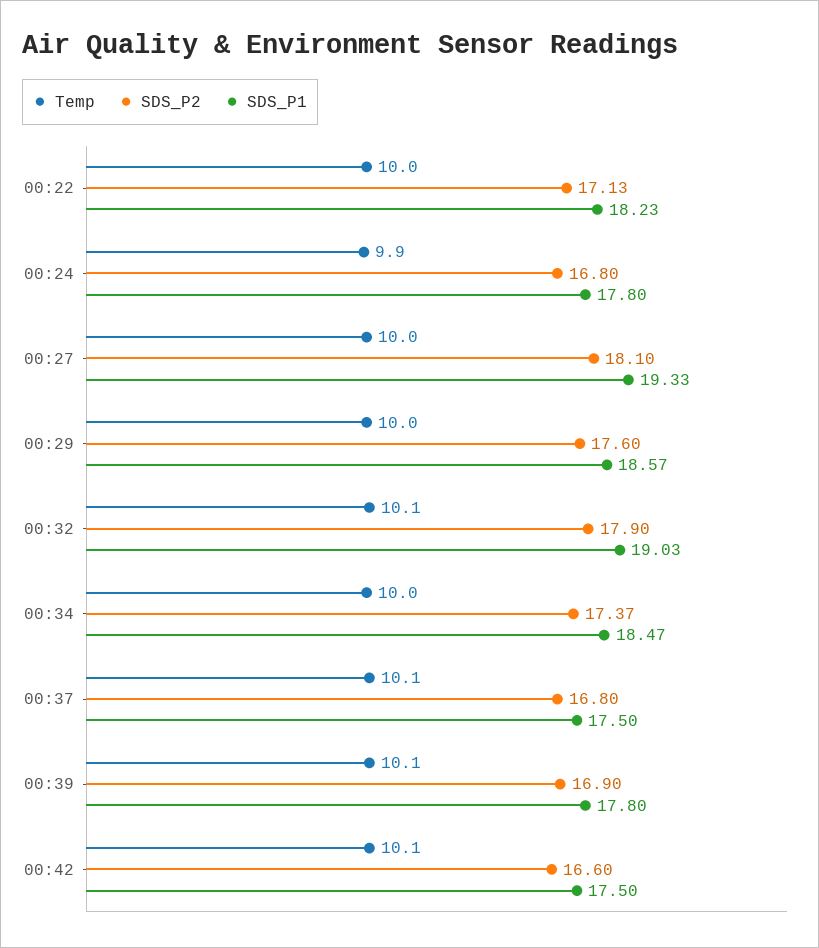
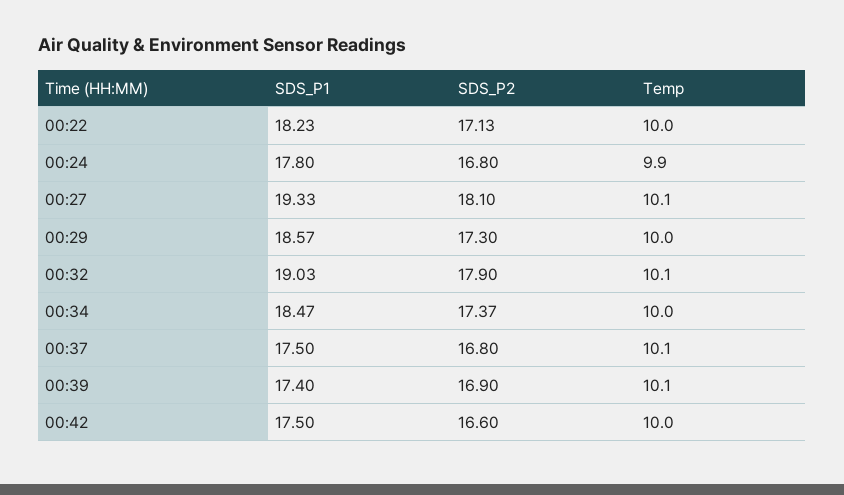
  {
    "Temp": {
      "00:22": 10,
      "00:24": 9.9,
-     "00:27": 10,
+     "00:27": 10.1,
      "00:29": 10,
      "00:32": 10.1,
      "00:34": 10,
      "00:37": 10.1,
      "00:39": 10.1,
-     "00:42": 10.1
+     "00:42": 10
    },
    "SDS_P2": {
      "00:22": 17.13,
      "00:24": 16.8,
      "00:27": 18.1,
-     "00:29": 17.6,
+     "00:29": 17.3,
      "00:32": 17.9,
      "00:34": 17.37,
      "00:37": 16.8,
      "00:39": 16.9,
      "00:42": 16.6
    },
    "SDS_P1": {
      "00:22": 18.23,
      "00:24": 17.8,
      "00:27": 19.33,
      "00:29": 18.57,
      "00:32": 19.03,
      "00:34": 18.47,
      "00:37": 17.5,
-     "00:39": 17.8,
+     "00:39": 17.4,
      "00:42": 17.5
    }
  }

